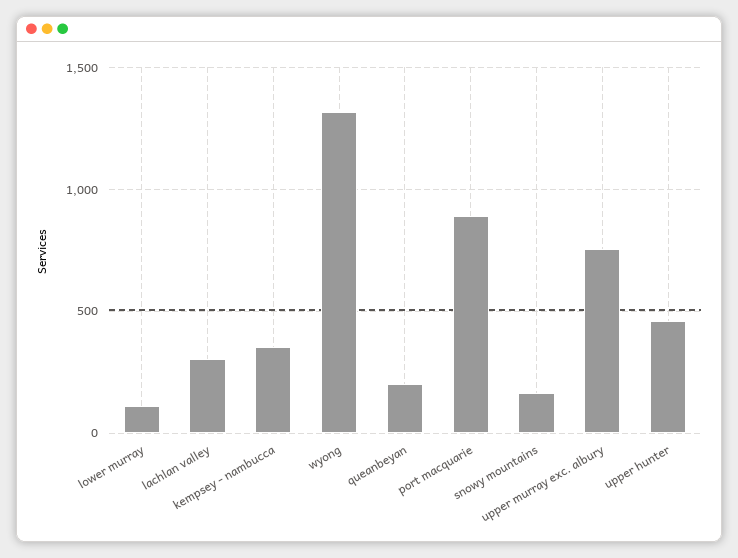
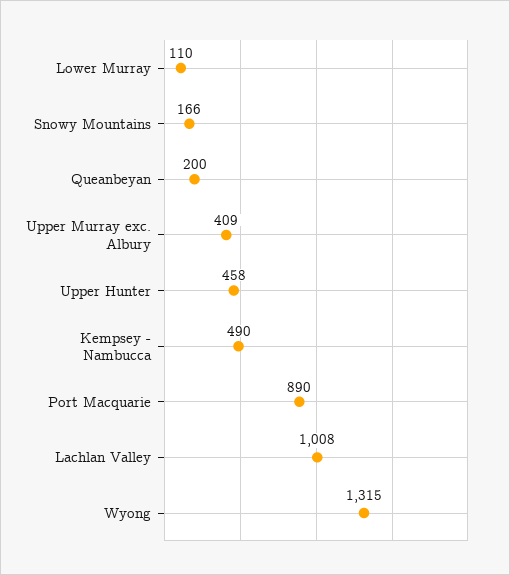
  {
    "lower murray": 110,
-   "lachlan valley": 300,
+   "lachlan valley": 1008,
-   "kempsey - nambucca": 350,
+   "kempsey - nambucca": 490,
    "wyong": 1315,
    "queanbeyan": 200,
    "port macquarie": 890,
    "snowy mountains": 166,
-   "upper murray exc. albury": 750,
+   "upper murray exc. albury": 409,
    "upper hunter": 458
  }

